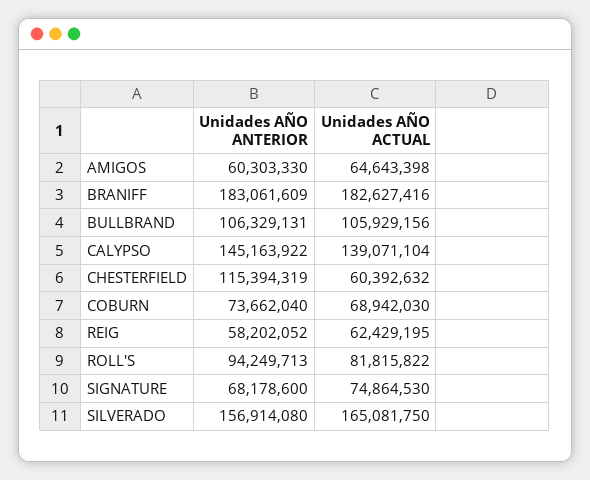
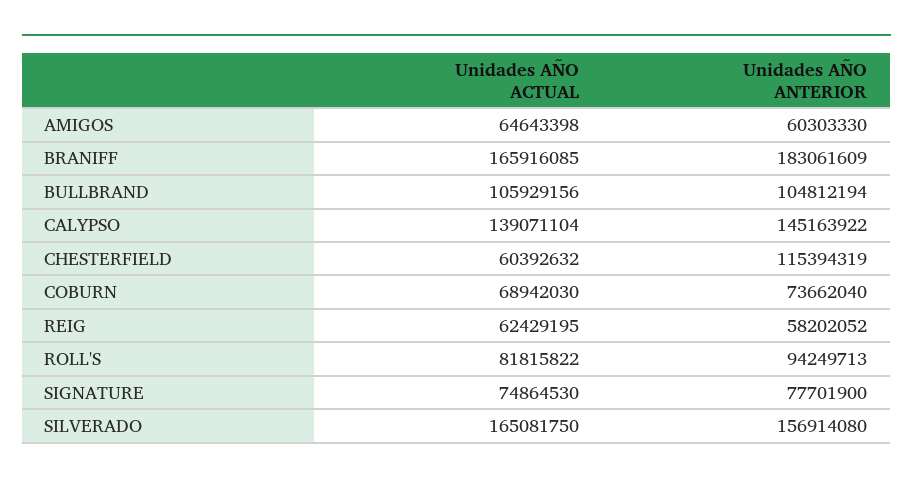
  {
    "Unidades AÑO ANTERIOR": {
      "AMIGOS": 60303330,
      "BRANIFF": 183061609,
-     "BULLBRAND": 106329131,
+     "BULLBRAND": 104812194,
      "CALYPSO": 145163922,
      "CHESTERFIELD": 115394319,
      "COBURN": 73662040,
      "REIG": 58202052,
      "ROLL'S": 94249713,
-     "SIGNATURE": 68178600,
+     "SIGNATURE": 77701900,
      "SILVERADO": 156914080
    },
    "Unidades AÑO ACTUAL": {
      "AMIGOS": 64643398,
-     "BRANIFF": 182627416,
+     "BRANIFF": 165916085,
      "BULLBRAND": 105929156,
      "CALYPSO": 139071104,
      "CHESTERFIELD": 60392632,
      "COBURN": 68942030,
      "REIG": 62429195,
      "ROLL'S": 81815822,
      "SIGNATURE": 74864530,
      "SILVERADO": 165081750
    }
  }

